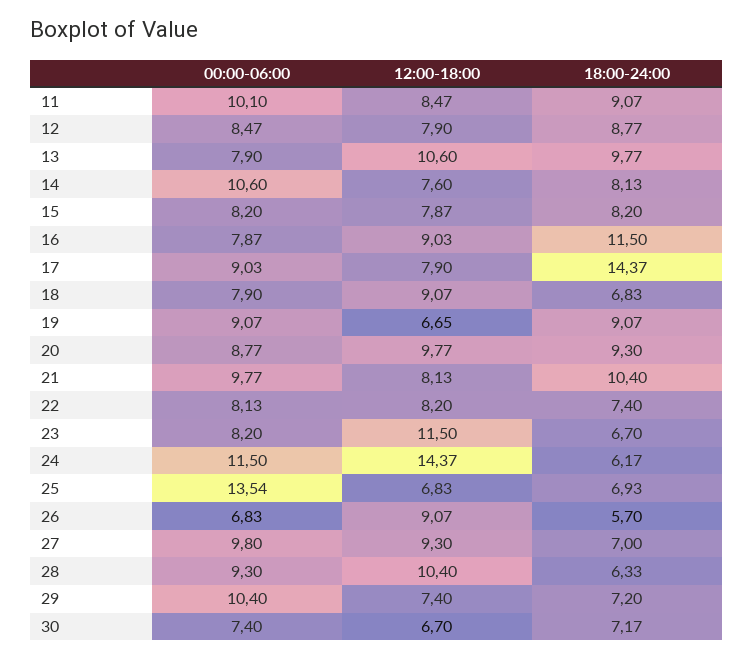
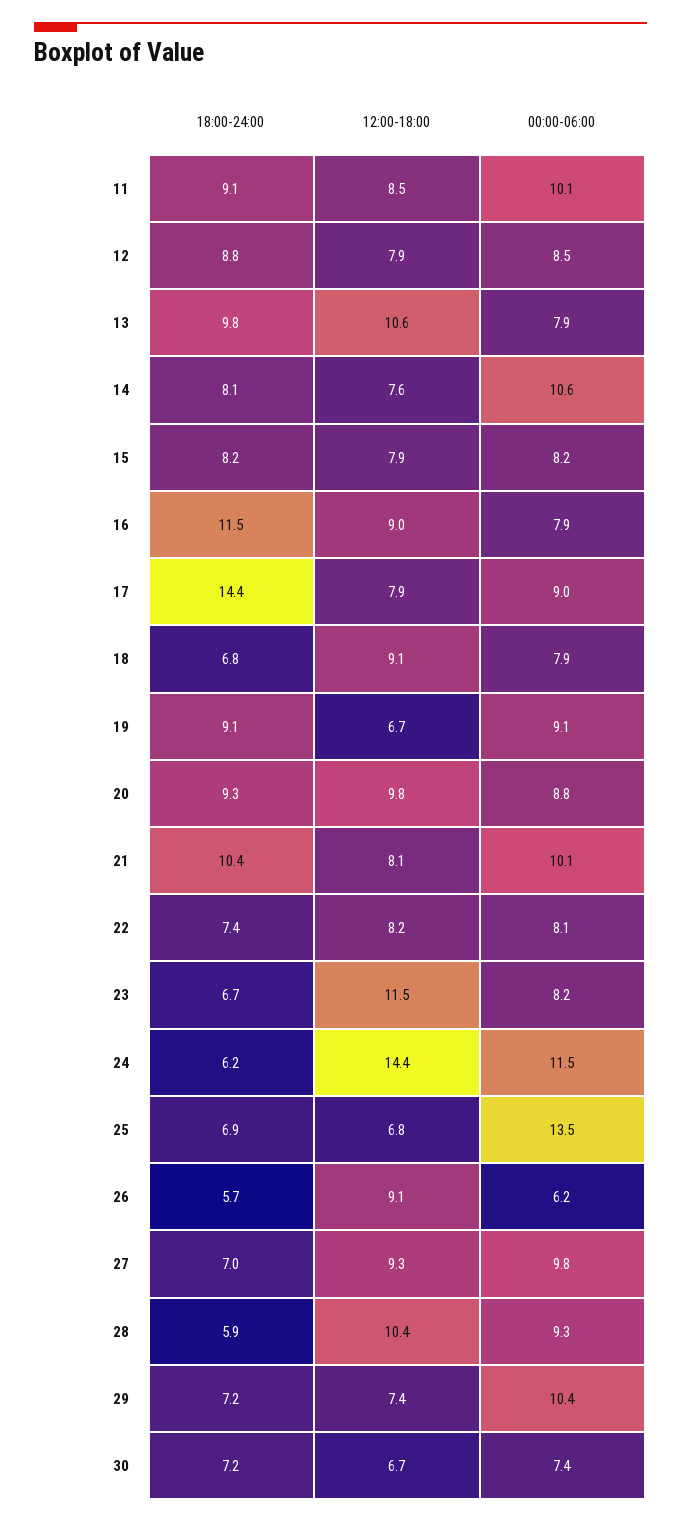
  {
    "00:00-06:00": {
      "11": 10.1,
      "12": 8.47,
      "13": 7.9,
      "14": 10.6,
      "15": 8.2,
      "16": 7.87,
      "17": 9.03,
      "18": 7.9,
      "19": 9.07,
      "20": 8.77,
-     "21": 9.77,
+     "21": 10.1,
      "22": 8.13,
      "23": 8.2,
      "24": 11.5,
      "25": 13.54,
-     "26": 6.83,
+     "26": 6.2,
      "27": 9.8,
      "28": 9.3,
      "29": 10.4,
      "30": 7.4
    },
    "12:00-18:00": {
      "11": 8.47,
      "12": 7.9,
      "13": 10.6,
      "14": 7.6,
      "15": 7.87,
      "16": 9.03,
      "17": 7.9,
      "18": 9.07,
      "19": 6.65,
      "20": 9.77,
      "21": 8.13,
      "22": 8.2,
      "23": 11.5,
      "24": 14.37,
      "25": 6.83,
      "26": 9.07,
      "27": 9.3,
      "28": 10.4,
      "29": 7.4,
      "30": 6.7
    },
    "18:00-24:00": {
      "11": 9.07,
      "12": 8.77,
      "13": 9.77,
      "14": 8.13,
      "15": 8.2,
      "16": 11.5,
      "17": 14.37,
      "18": 6.83,
      "19": 9.07,
      "20": 9.3,
      "21": 10.4,
      "22": 7.4,
      "23": 6.7,
      "24": 6.17,
      "25": 6.93,
      "26": 5.7,
      "27": 7,
-     "28": 6.33,
+     "28": 5.9,
      "29": 7.2,
      "30": 7.17
    }
  }

